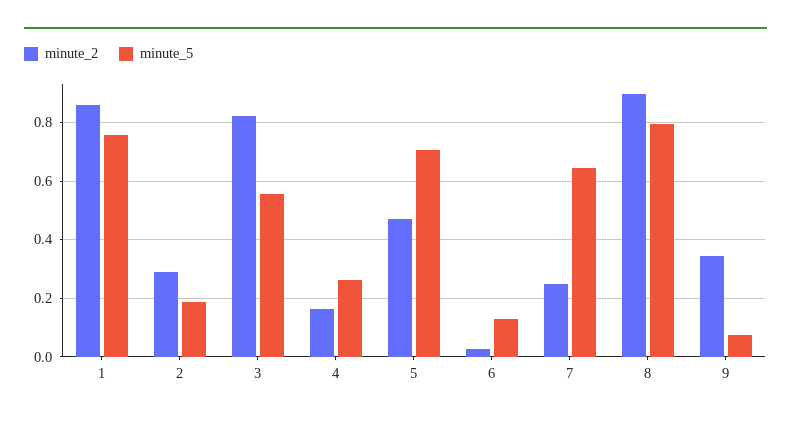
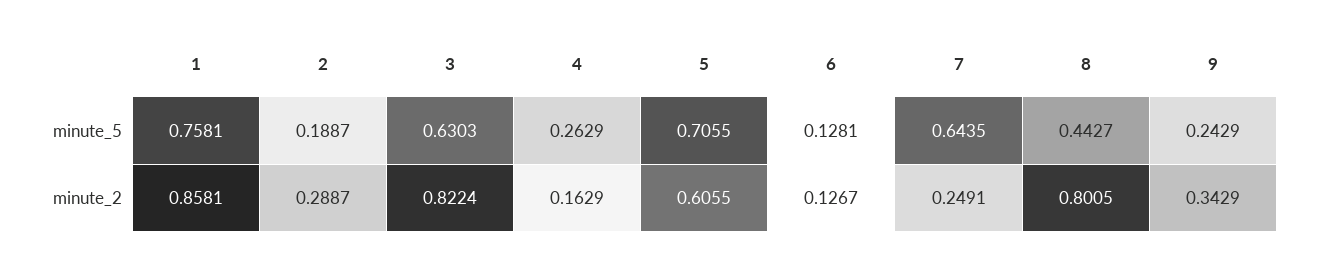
  {
    "minute_2": {
      "1": 0.8581,
      "2": 0.2887,
      "3": 0.8224,
      "4": 0.1629,
-     "5": 0.475,
+     "5": 0.6055,
-     "6": 0.025,
+     "6": 0.1267,
      "7": 0.2491,
-     "8": 0.9,
+     "8": 0.8005,
      "9": 0.3429
    },
    "minute_5": {
      "1": 0.7581,
      "2": 0.1887,
-     "3": 0.55,
+     "3": 0.6303,
      "4": 0.2629,
      "5": 0.7055,
      "6": 0.1281,
      "7": 0.6435,
-     "8": 0.8,
+     "8": 0.4427,
-     "9": 0.075
+     "9": 0.2429
    }
  }

